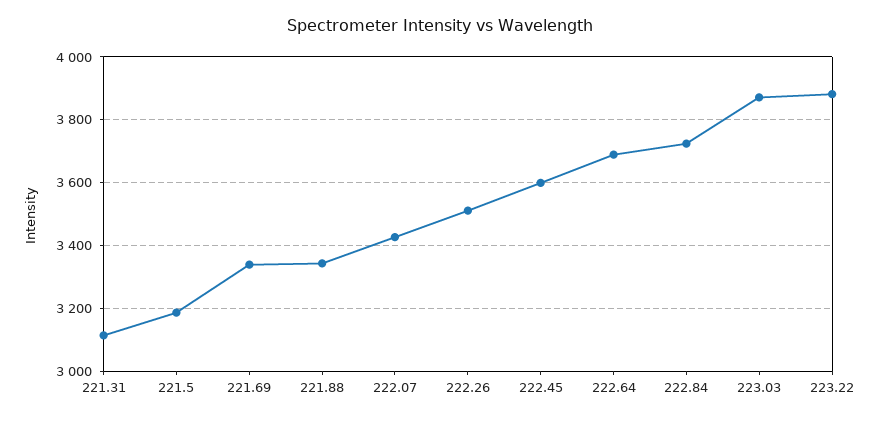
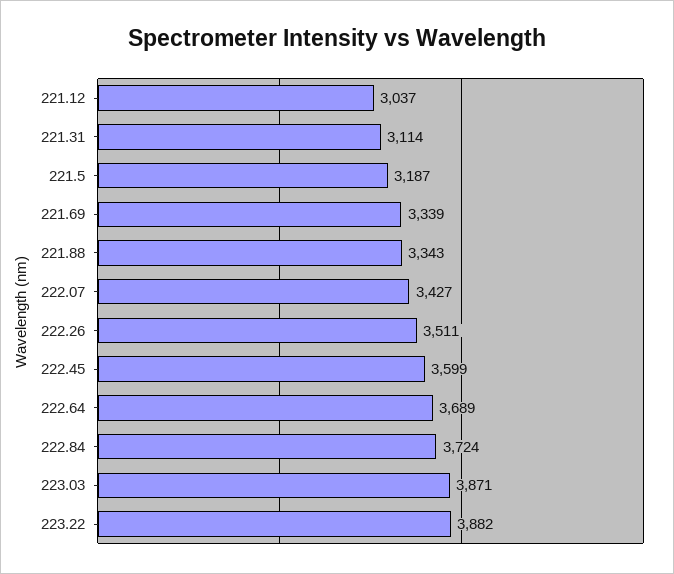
  {
    "221.31": 3114,
    "221.5": 3187,
    "221.69": 3339,
    "221.88": 3343,
    "222.07": 3427,
    "222.26": 3511,
    "222.45": 3599,
    "222.64": 3689,
    "222.84": 3724,
    "223.03": 3871,
-   "223.22": 3882
+   "223.22": 3882,
+   "221.12": 3037
  }

